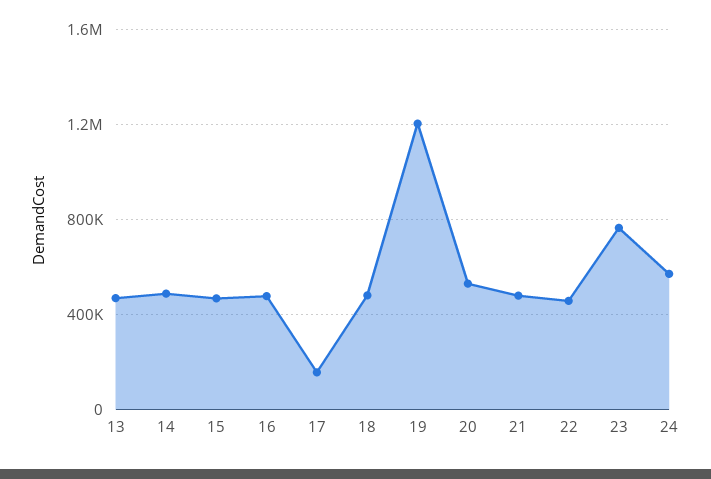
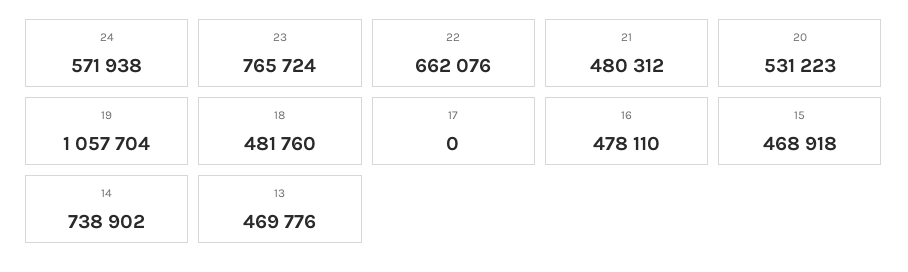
  {
    "13": 469776,
-   "14": 500000,
+   "14": 738902,
    "15": 468918,
    "16": 478110,
-   "17": 150000,
+   "17": 0,
    "18": 481760,
-   "19": 1200000,
+   "19": 1057704,
    "20": 531223,
    "21": 480312,
-   "22": 450000,
+   "22": 662076,
    "23": 765724,
    "24": 571938
  }

